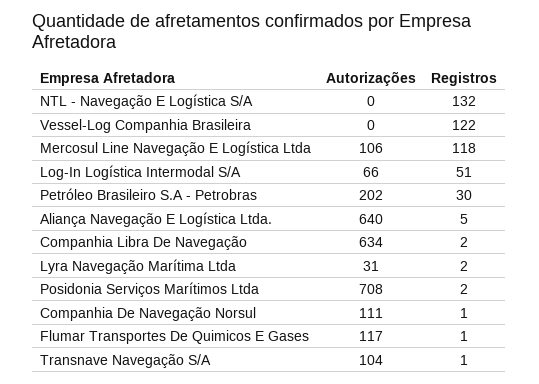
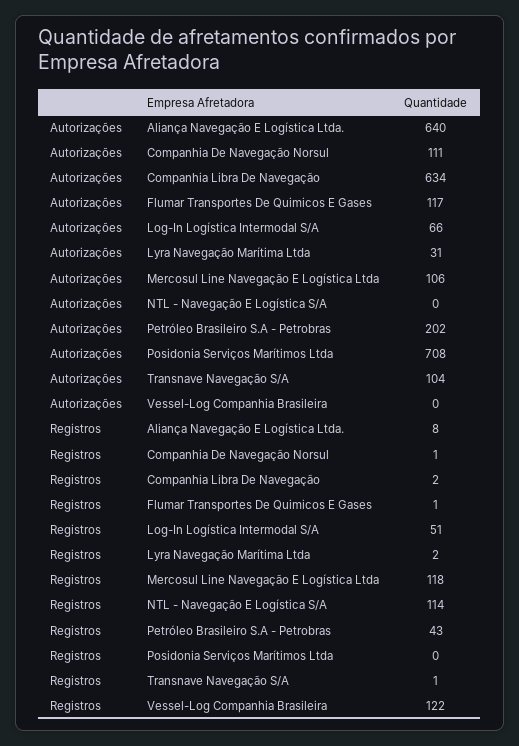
  {
    "Autorizações": {
      "NTL - Navegação E Logística S/A": 0,
      "Vessel-Log Companhia Brasileira": 0,
      "Mercosul Line Navegação E Logística Ltda": 106,
      "Log-In Logística Intermodal S/A": 66,
      "Petróleo Brasileiro S.A - Petrobras": 202,
      "Aliança Navegação E Logística Ltda.": 640,
      "Companhia Libra De Navegação": 634,
      "Lyra Navegação Marítima Ltda": 31,
      "Posidonia Serviços Marítimos Ltda": 708,
      "Companhia De Navegação Norsul": 111,
      "Flumar Transportes De Quimicos E Gases": 117,
      "Transnave Navegação S/A": 104
    },
    "Registros": {
-     "NTL - Navegação E Logística S/A": 132,
+     "NTL - Navegação E Logística S/A": 114,
      "Vessel-Log Companhia Brasileira": 122,
      "Mercosul Line Navegação E Logística Ltda": 118,
      "Log-In Logística Intermodal S/A": 51,
-     "Petróleo Brasileiro S.A - Petrobras": 30,
+     "Petróleo Brasileiro S.A - Petrobras": 43,
-     "Aliança Navegação E Logística Ltda.": 5,
+     "Aliança Navegação E Logística Ltda.": 8,
      "Companhia Libra De Navegação": 2,
      "Lyra Navegação Marítima Ltda": 2,
-     "Posidonia Serviços Marítimos Ltda": 2,
+     "Posidonia Serviços Marítimos Ltda": 0,
      "Companhia De Navegação Norsul": 1,
      "Flumar Transportes De Quimicos E Gases": 1,
      "Transnave Navegação S/A": 1
    }
  }

